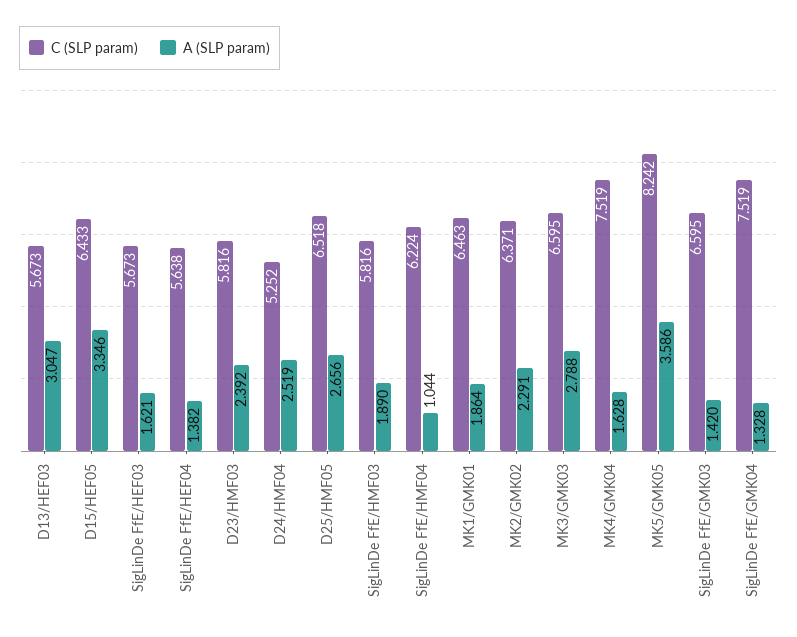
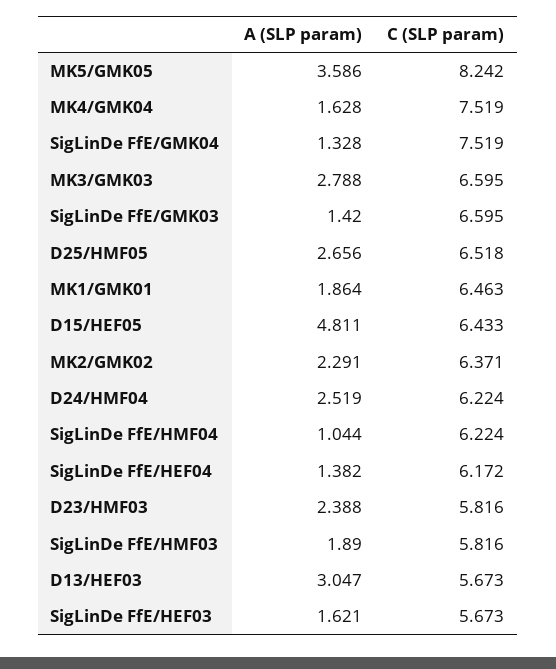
  {
    "C (SLP param)": {
      "D13/HEF03": 5.673,
      "D15/HEF05": 6.433,
      "SigLinDe FfE/HEF03": 5.673,
-     "SigLinDe FfE/HEF04": 5.638,
+     "SigLinDe FfE/HEF04": 6.172,
      "D23/HMF03": 5.816,
-     "D24/HMF04": 5.252,
+     "D24/HMF04": 6.224,
      "D25/HMF05": 6.518,
      "SigLinDe FfE/HMF03": 5.816,
      "SigLinDe FfE/HMF04": 6.224,
      "MK1/GMK01": 6.463,
      "MK2/GMK02": 6.371,
      "MK3/GMK03": 6.595,
      "MK4/GMK04": 7.519,
      "MK5/GMK05": 8.242,
      "SigLinDe FfE/GMK03": 6.595,
      "SigLinDe FfE/GMK04": 7.519
    },
    "A (SLP param)": {
      "D13/HEF03": 3.047,
-     "D15/HEF05": 3.346,
+     "D15/HEF05": 4.811,
      "SigLinDe FfE/HEF03": 1.621,
      "SigLinDe FfE/HEF04": 1.382,
-     "D23/HMF03": 2.392,
+     "D23/HMF03": 2.388,
      "D24/HMF04": 2.519,
      "D25/HMF05": 2.656,
      "SigLinDe FfE/HMF03": 1.89,
      "SigLinDe FfE/HMF04": 1.044,
      "MK1/GMK01": 1.864,
      "MK2/GMK02": 2.291,
      "MK3/GMK03": 2.788,
      "MK4/GMK04": 1.628,
      "MK5/GMK05": 3.586,
      "SigLinDe FfE/GMK03": 1.42,
      "SigLinDe FfE/GMK04": 1.328
    }
  }

